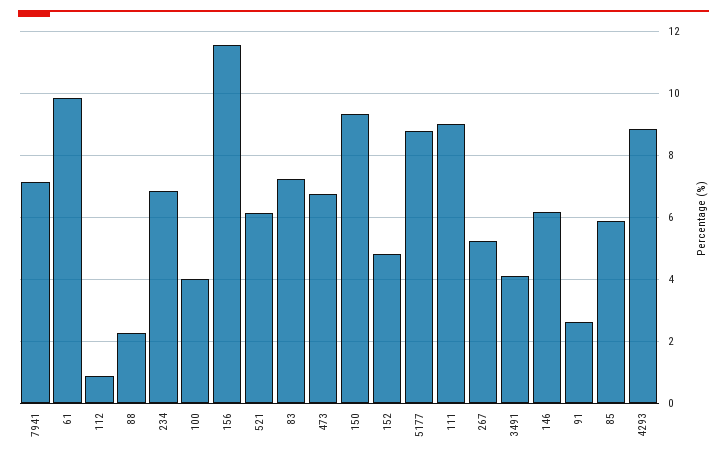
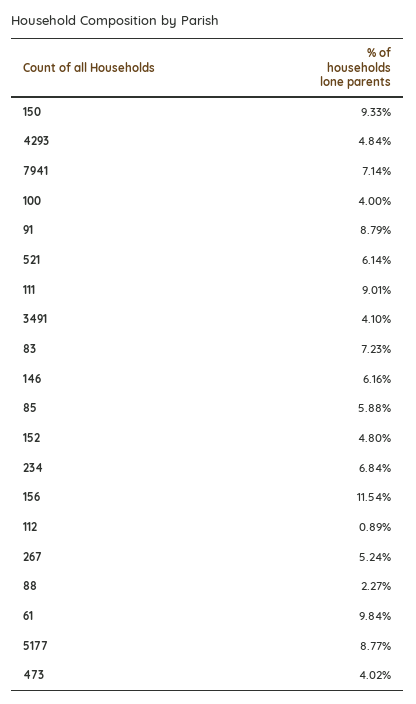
  {
    "7941": 7.14,
    "61": 9.84,
    "112": 0.89,
    "88": 2.27,
    "234": 6.84,
    "100": 4,
    "156": 11.54,
    "521": 6.14,
    "83": 7.23,
-   "473": 6.8,
+   "473": 4.02,
    "150": 9.33,
    "152": 4.8,
    "5177": 8.77,
    "111": 9.01,
    "267": 5.24,
    "3491": 4.1,
    "146": 6.16,
-   "91": 2.6,
+   "91": 8.79,
    "85": 5.88,
-   "4293": 8.8
+   "4293": 4.84
  }

